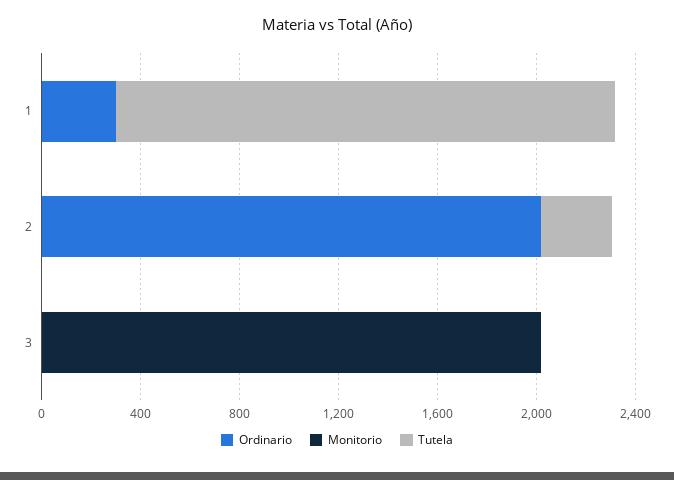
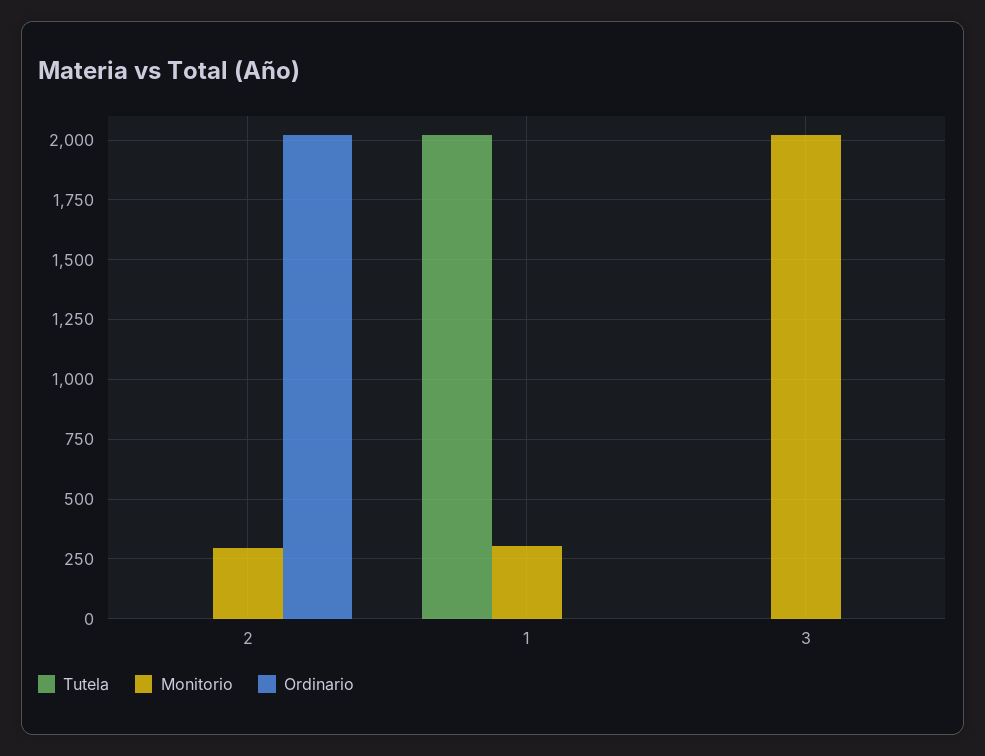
  {
    "Ordinario": {
-     "1": 300,
+     "1": 0,
      "2": 2000,
      "3": 0
    },
    "Monitorio": {
-     "1": 0,
+     "1": 300,
-     "2": 0,
+     "2": 300,
      "3": 2000
    },
    "Tutela": {
      "1": 2000,
-     "2": 300,
+     "2": 0,
      "3": 0
    }
  }

